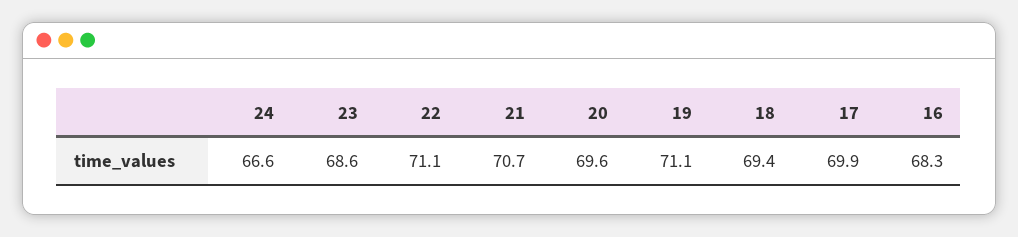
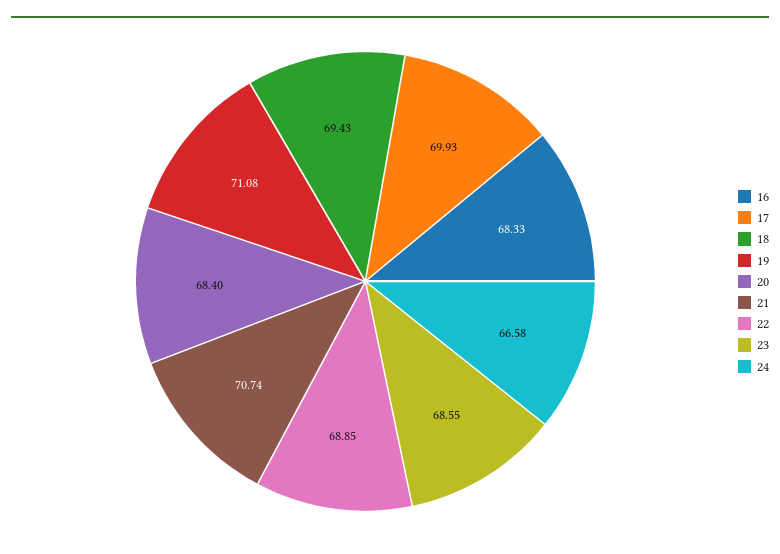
  {
    "24": 66.58,
    "23": 68.55,
-   "22": 71.1,
+   "22": 68.85,
    "21": 70.74,
-   "20": 69.6,
+   "20": 68.4,
    "19": 71.08,
    "18": 69.43,
    "17": 69.93,
    "16": 68.33
  }

